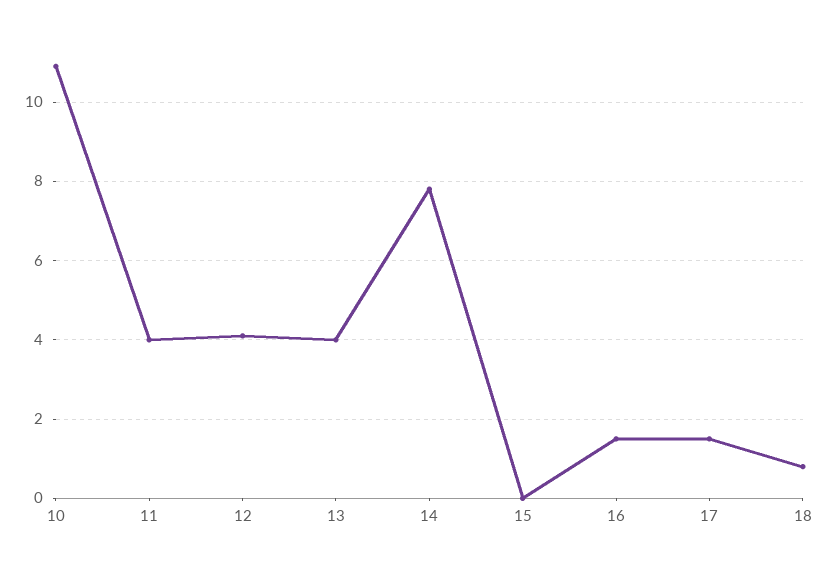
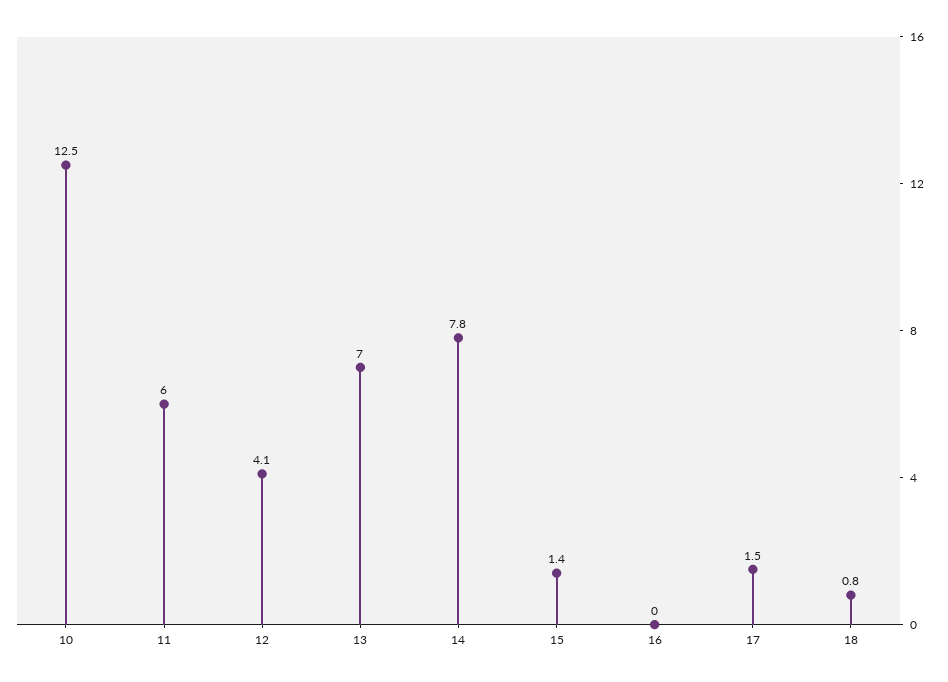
  {
-   "10": 11,
+   "10": 12.5,
-   "11": 4,
+   "11": 6,
    "12": 4.1,
-   "13": 4,
+   "13": 7,
    "14": 7.8,
-   "15": 0,
+   "15": 1.4,
-   "16": 1.5,
+   "16": 0,
    "17": 1.5,
    "18": 0.8
  }

